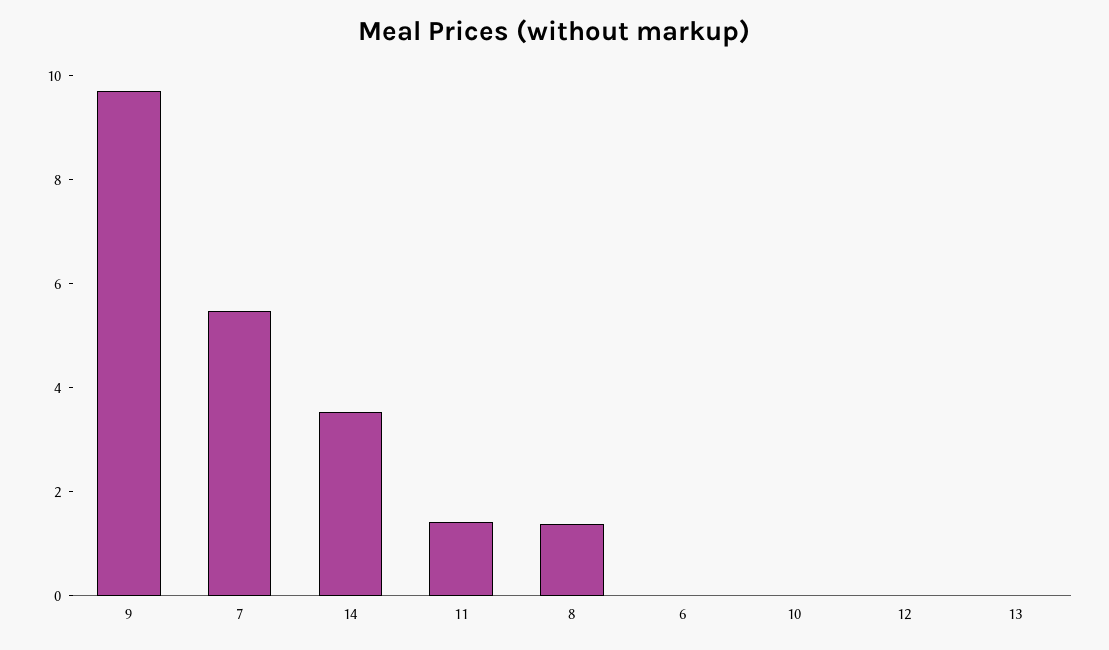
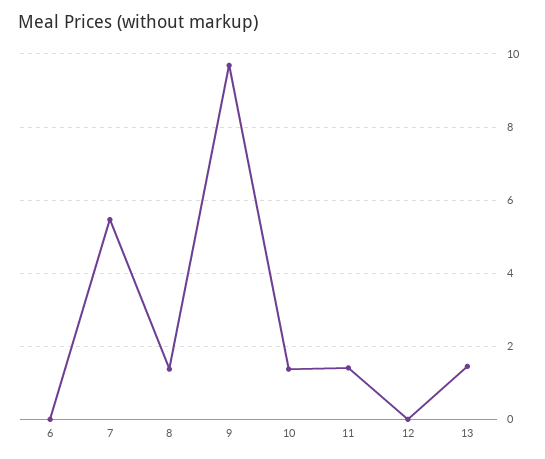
  {
    "9": 9.6,
    "7": 5.4,
-   "14": 3.5,
    "11": 1.4,
    "8": 1.4,
    "6": 0,
-   "10": 0,
+   "10": 1.4,
    "12": 0,
-   "13": 0
+   "13": 1.4
  }

